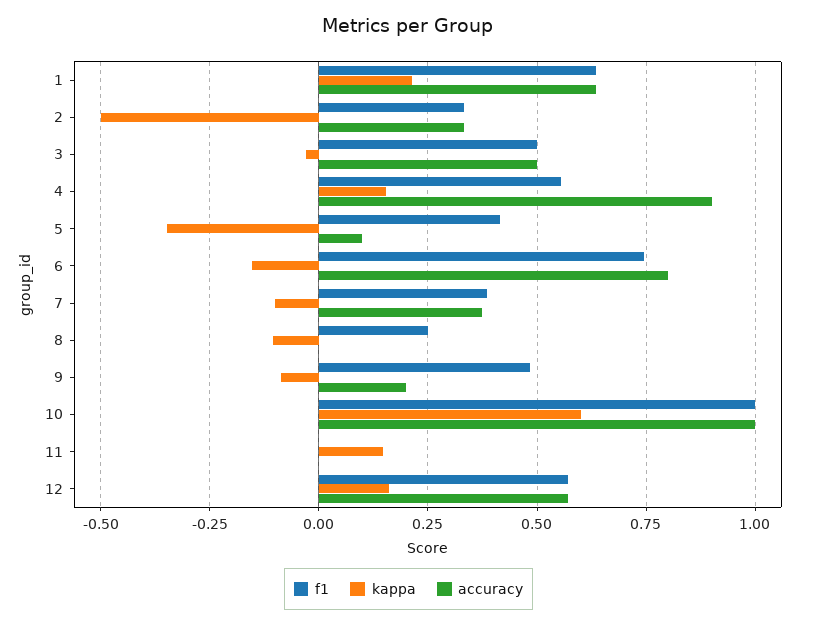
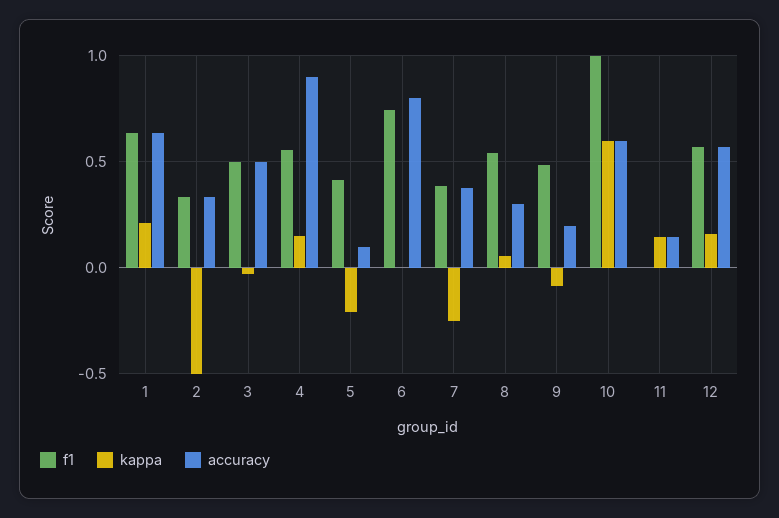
  {
    "f1": {
      "1": 0.625,
      "2": 0.325,
      "3": 0.5,
      "4": 0.55,
      "5": 0.425,
      "6": 0.75,
      "7": 0.375,
-     "8": 0.25,
+     "8": 0.55,
      "9": 0.475,
      "10": 1,
      "11": 0,
      "12": 0.575
    },
    "kappa": {
      "1": 0.225,
      "2": -0.5,
      "3": -0.025,
      "4": 0.15,
-     "5": -0.35,
+     "5": -0.2,
-     "6": -0.15,
+     "6": 0,
-     "7": -0.1,
+     "7": -0.25,
-     "8": -0.1,
+     "8": 0.05,
      "9": -0.075,
      "10": 0.6,
      "11": 0.15,
      "12": 0.15
    },
    "accuracy": {
      "1": 0.625,
      "2": 0.325,
      "3": 0.5,
      "4": 0.9,
      "5": 0.1,
      "6": 0.8,
      "7": 0.375,
-     "8": 0,
+     "8": 0.3,
      "9": 0.2,
-     "10": 1,
+     "10": 0.6,
-     "11": 0,
+     "11": 0.15,
      "12": 0.575
    }
  }

